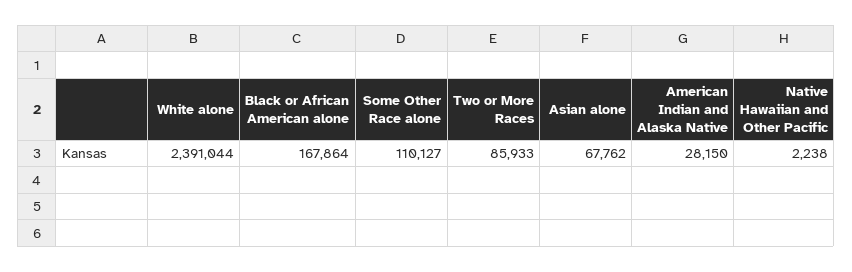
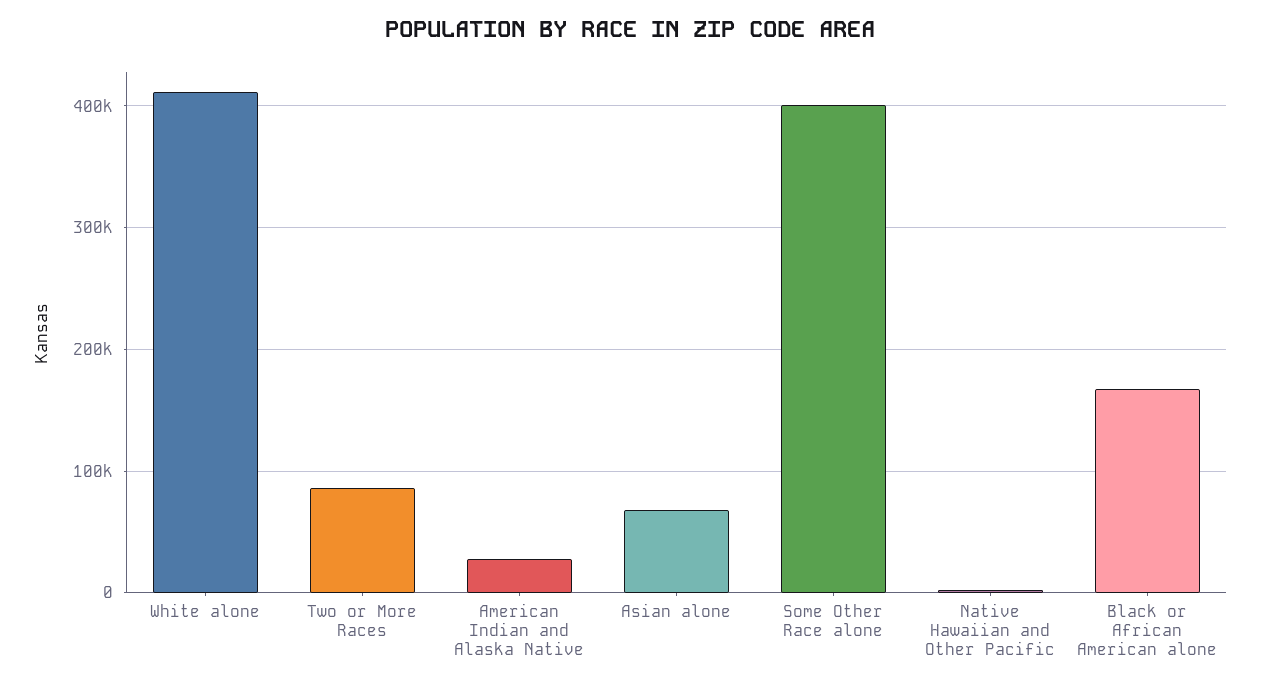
  {
-   "White alone": 2391044,
+   "White alone": 410000,
    "Black or African American alone": 167864,
-   "Some Other Race alone": 110127,
+   "Some Other Race alone": 400000,
    "Two or More Races": 85933,
    "Asian alone": 67762,
    "American Indian and Alaska Native": 28150,
    "Native Hawaiian and Other Pacific": 2238
  }

